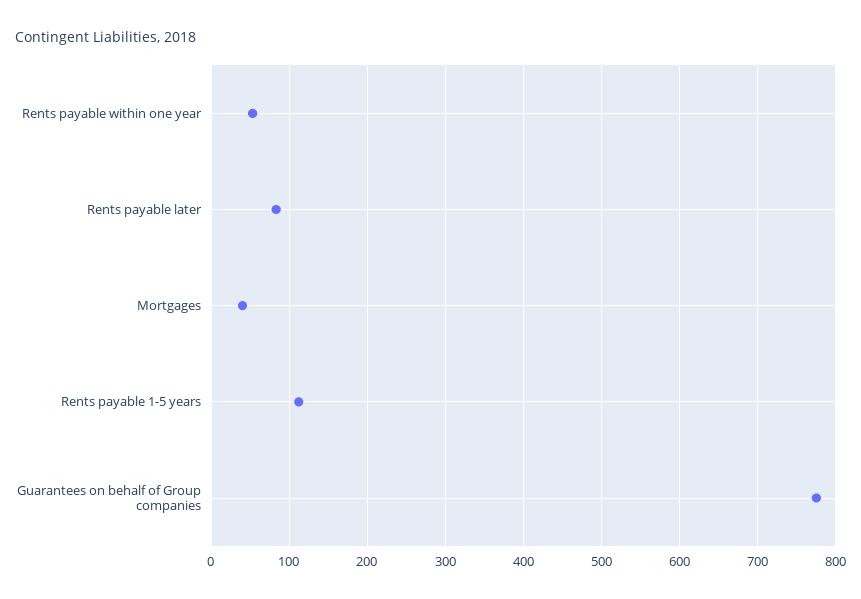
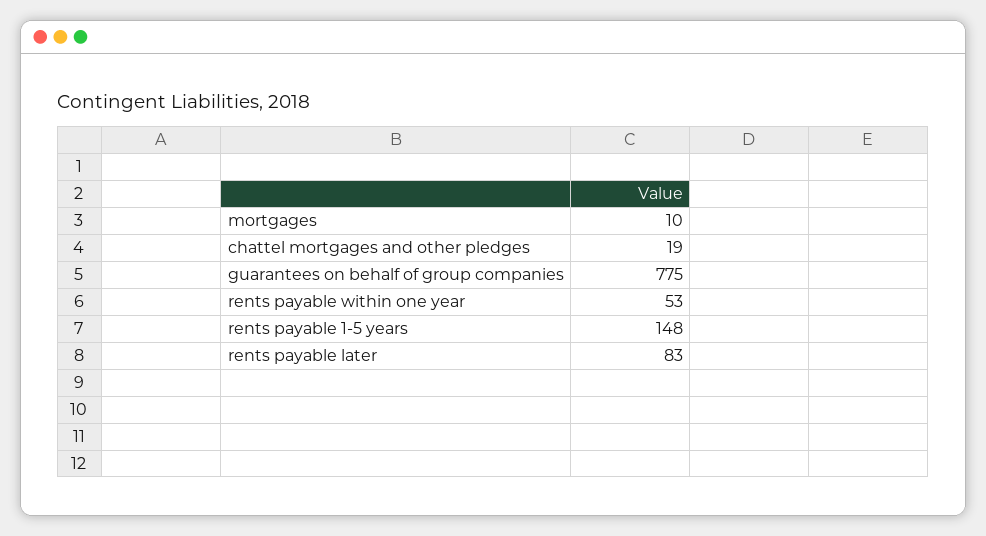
  {
    "Rents payable within one year": 53,
    "Rents payable later": 83,
-   "Mortgages": 40,
+   "Mortgages": 10,
-   "Rents payable 1-5 years": 110,
+   "Rents payable 1-5 years": 148,
-   "Guarantees on behalf of Group companies": 775
+   "Guarantees on behalf of Group companies": 775,
+   "chattel mortgages and other pledges": 19
  }

